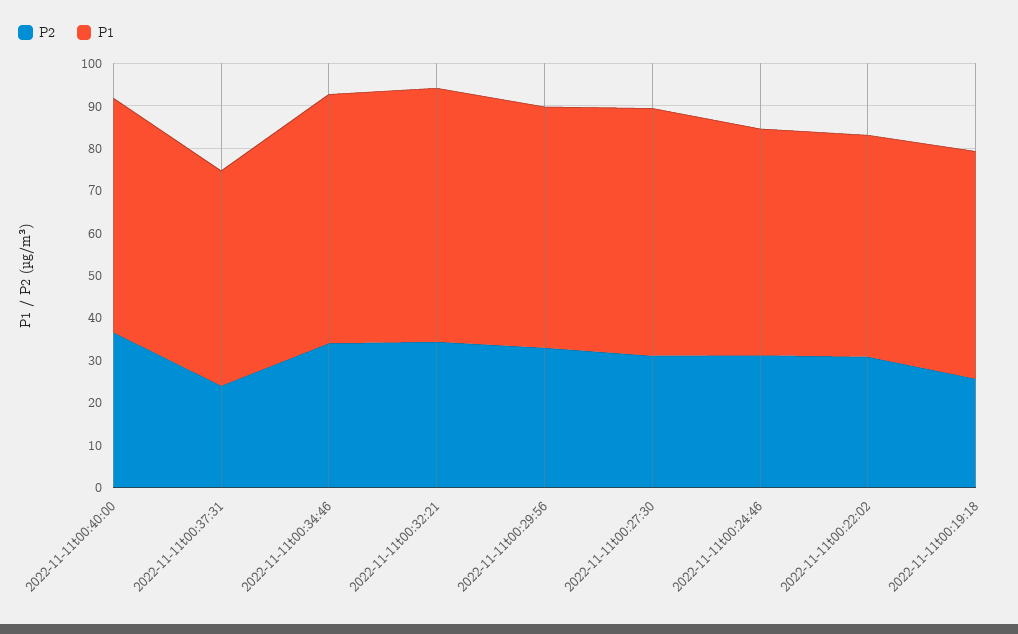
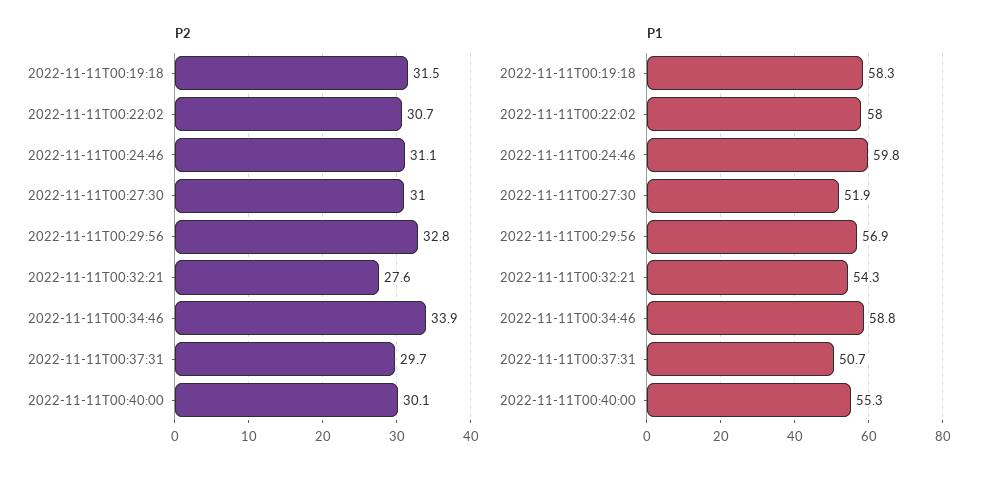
  {
    "P2": {
-     "2022-11-11t00:40:00": 36,
+     "2022-11-11t00:40:00": 30.1,
-     "2022-11-11t00:37:31": 24,
+     "2022-11-11t00:37:31": 29.7,
      "2022-11-11t00:34:46": 33.9,
-     "2022-11-11t00:32:21": 34,
+     "2022-11-11t00:32:21": 27.6,
      "2022-11-11t00:29:56": 32.8,
      "2022-11-11t00:27:30": 31,
      "2022-11-11t00:24:46": 31.1,
      "2022-11-11t00:22:02": 30.7,
-     "2022-11-11t00:19:18": 26
+     "2022-11-11t00:19:18": 31.5
    },
    "P1": {
      "2022-11-11t00:40:00": 55.3,
      "2022-11-11t00:37:31": 50.7,
      "2022-11-11t00:34:46": 58.8,
-     "2022-11-11t00:32:21": 60,
+     "2022-11-11t00:32:21": 54.3,
      "2022-11-11t00:29:56": 56.9,
-     "2022-11-11t00:27:30": 58,
+     "2022-11-11t00:27:30": 51.9,
-     "2022-11-11t00:24:46": 54,
+     "2022-11-11t00:24:46": 59.8,
-     "2022-11-11t00:22:02": 52,
+     "2022-11-11t00:22:02": 58,
-     "2022-11-11t00:19:18": 54
+     "2022-11-11t00:19:18": 58.3
    }
  }

